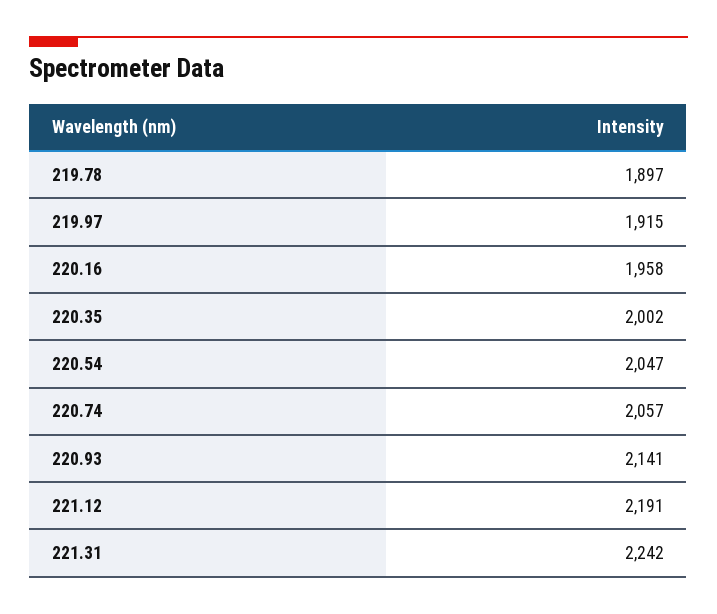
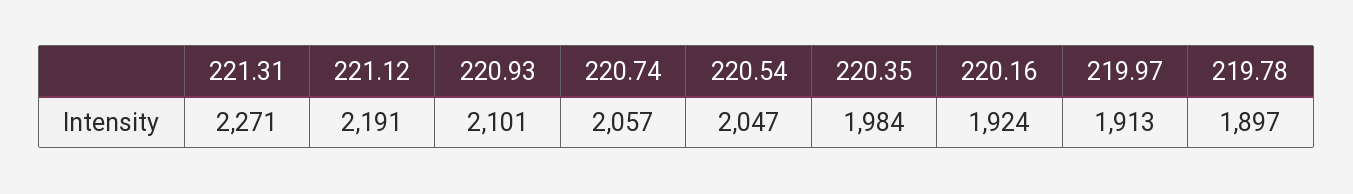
  {
    "219.78": 1897,
-   "219.97": 1915,
+   "219.97": 1913,
-   "220.16": 1958,
+   "220.16": 1924,
-   "220.35": 2002,
+   "220.35": 1984,
    "220.54": 2047,
    "220.74": 2057,
-   "220.93": 2141,
+   "220.93": 2101,
    "221.12": 2191,
-   "221.31": 2242
+   "221.31": 2271
  }

